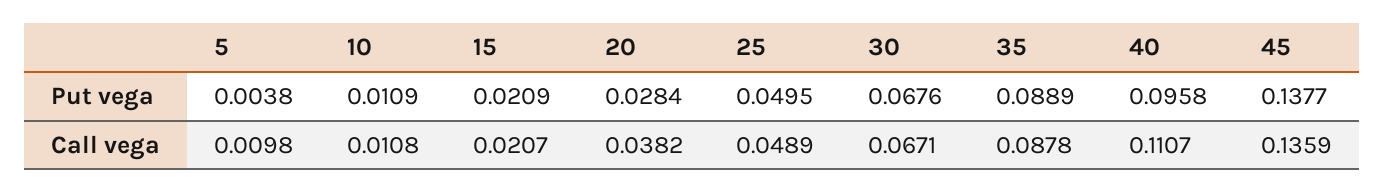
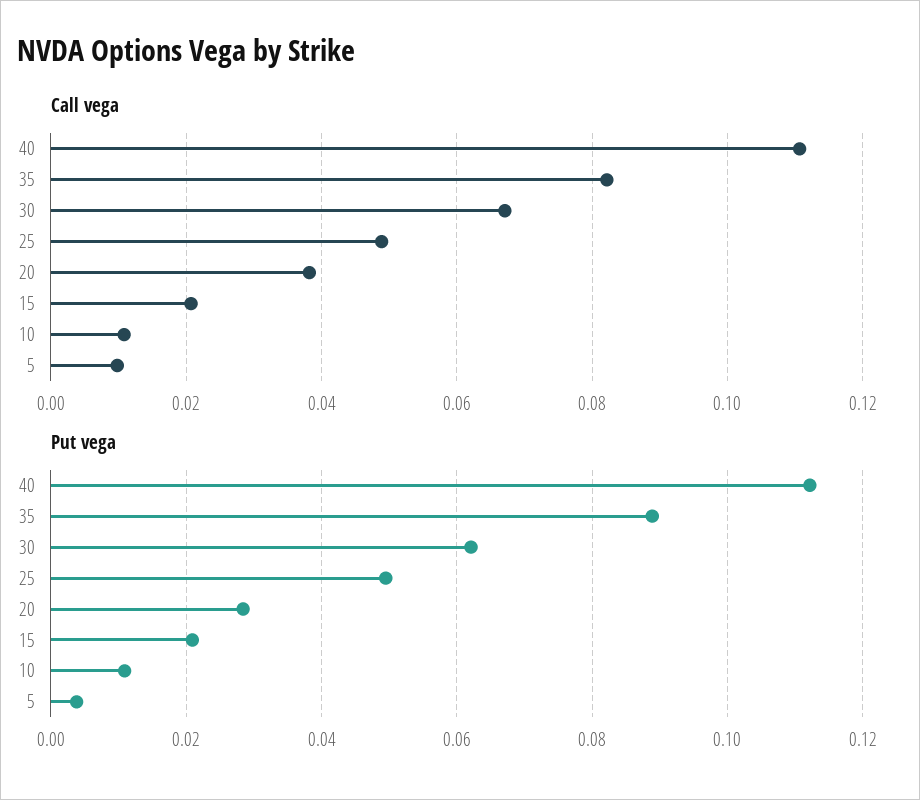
  {
    "Put vega": {
      "5": 0.0038,
      "10": 0.0109,
      "15": 0.0209,
      "20": 0.0284,
      "25": 0.0495,
-     "30": 0.0676,
+     "30": 0.062,
      "35": 0.0889,
-     "40": 0.0958,
+     "40": 0.112
-     "45": 0.1377
    },
    "Call vega": {
      "5": 0.0098,
      "10": 0.0108,
      "15": 0.0207,
      "20": 0.0382,
      "25": 0.0489,
      "30": 0.0671,
-     "35": 0.0878,
+     "35": 0.082,
-     "40": 0.1107,
+     "40": 0.1107
-     "45": 0.1359
    }
  }

